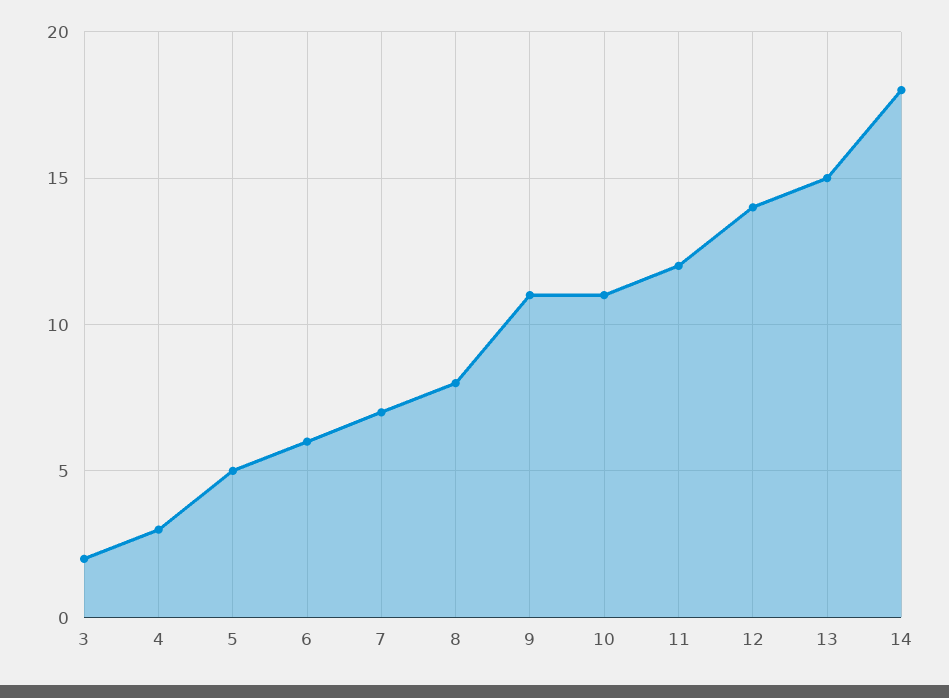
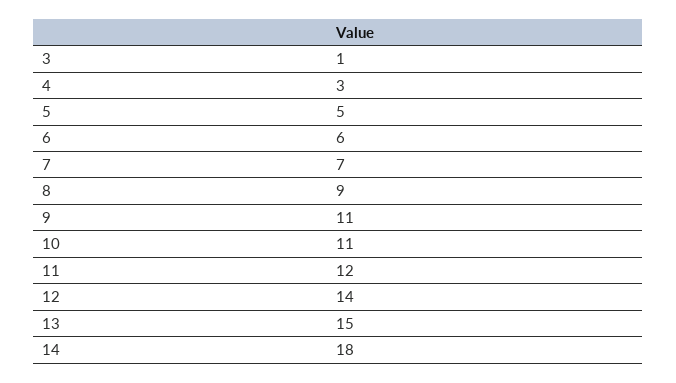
  {
-   "3": 2,
+   "3": 1,
    "4": 3,
    "5": 5,
    "6": 6,
    "7": 7,
-   "8": 8,
+   "8": 9,
    "9": 11,
    "10": 11,
    "11": 12,
    "12": 14,
    "13": 15,
    "14": 18
  }

